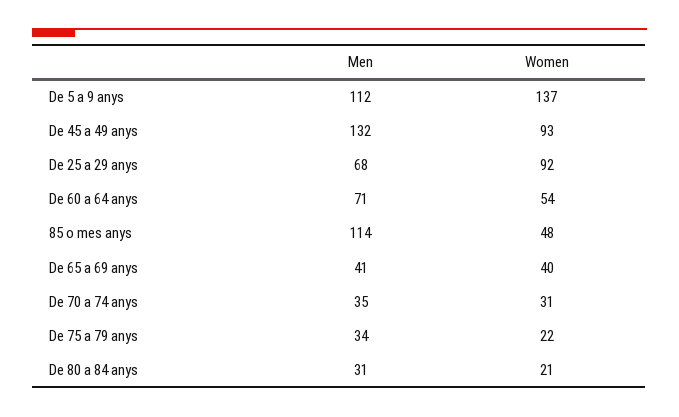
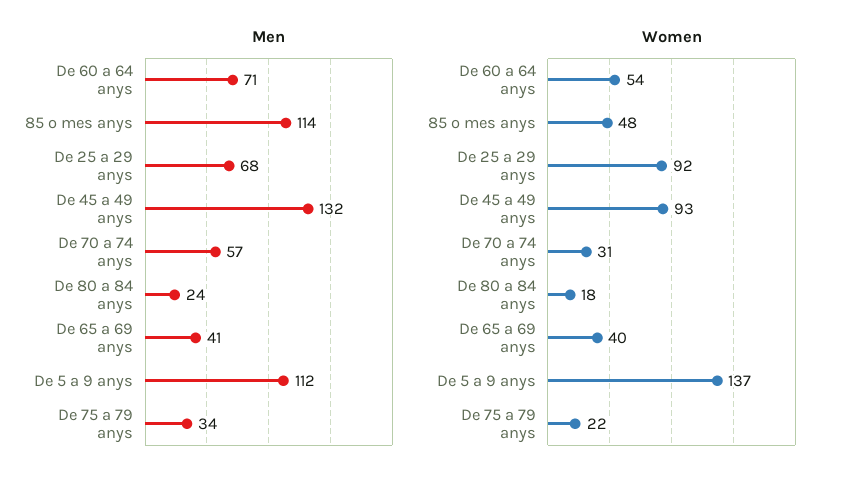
  {
    "Men": {
      "De 5 a 9 anys": 112,
      "De 45 a 49 anys": 132,
      "De 25 a 29 anys": 68,
      "De 60 a 64 anys": 71,
      "85 o mes anys": 114,
      "De 65 a 69 anys": 41,
-     "De 70 a 74 anys": 35,
+     "De 70 a 74 anys": 57,
      "De 75 a 79 anys": 34,
-     "De 80 a 84 anys": 31
+     "De 80 a 84 anys": 24
    },
    "Women": {
      "De 5 a 9 anys": 137,
      "De 45 a 49 anys": 93,
      "De 25 a 29 anys": 92,
      "De 60 a 64 anys": 54,
      "85 o mes anys": 48,
      "De 65 a 69 anys": 40,
      "De 70 a 74 anys": 31,
      "De 75 a 79 anys": 22,
-     "De 80 a 84 anys": 21
+     "De 80 a 84 anys": 18
    }
  }

